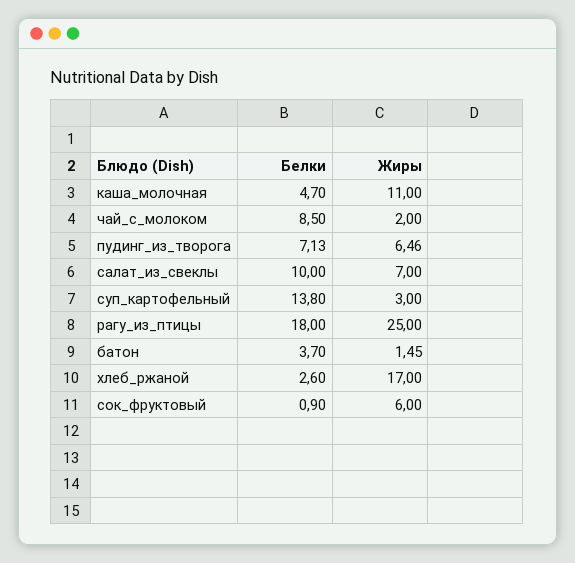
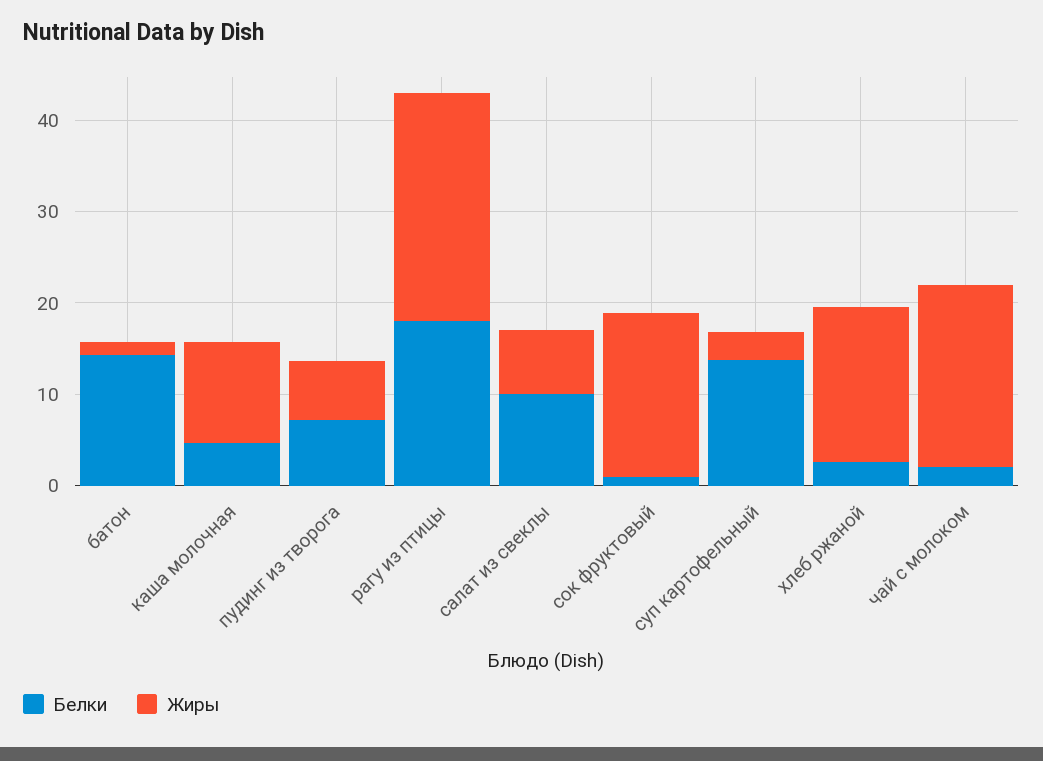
  {
    "Белки": {
      "каша_молочная": 4.7,
-     "чай_с_молоком": 8.5,
+     "чай_с_молоком": 2,
      "пудинг_из_творога": 7.13,
      "салат_из_свеклы": 10,
      "суп_картофельный": 13.8,
      "рагу_из_птицы": 18,
-     "батон": 3.7,
+     "батон": 14,
      "хлеб_ржаной": 2.6,
      "сок_фруктовый": 0.9
    },
    "Жиры": {
      "каша_молочная": 11,
-     "чай_с_молоком": 2,
+     "чай_с_молоком": 20,
      "пудинг_из_творога": 6.46,
      "салат_из_свеклы": 7,
      "суп_картофельный": 3,
      "рагу_из_птицы": 25,
      "батон": 1.45,
      "хлеб_ржаной": 17,
-     "сок_фруктовый": 6
+     "сок_фруктовый": 18
    }
  }

